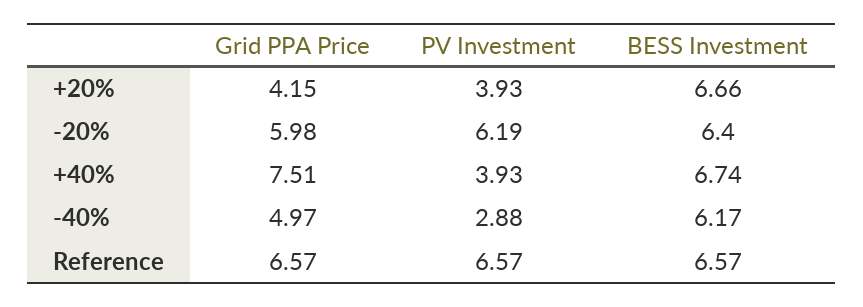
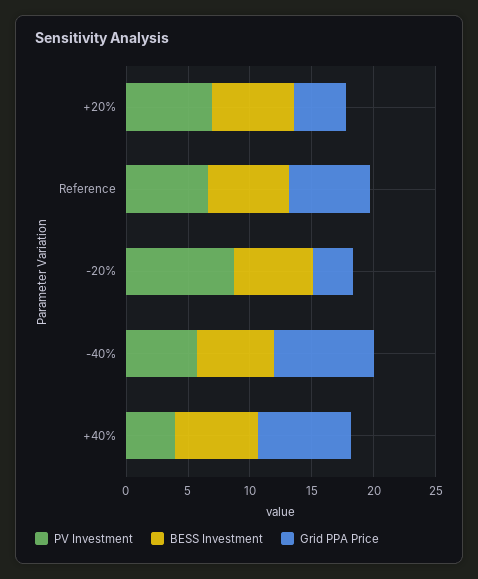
  {
    "Grid PPA Price": {
      "+20%": 4.15,
-     "-20%": 5.98,
+     "-20%": 3,
      "+40%": 7.51,
-     "-40%": 4.97,
+     "-40%": 8,
      "Reference": 6.57
    },
    "PV Investment": {
-     "+20%": 3.93,
+     "+20%": 7,
-     "-20%": 6.19,
+     "-20%": 9,
      "+40%": 3.93,
-     "-40%": 2.88,
+     "-40%": 6,
      "Reference": 6.57
    },
    "BESS Investment": {
      "+20%": 6.66,
      "-20%": 6.4,
      "+40%": 6.74,
      "-40%": 6.17,
      "Reference": 6.57
    }
  }

